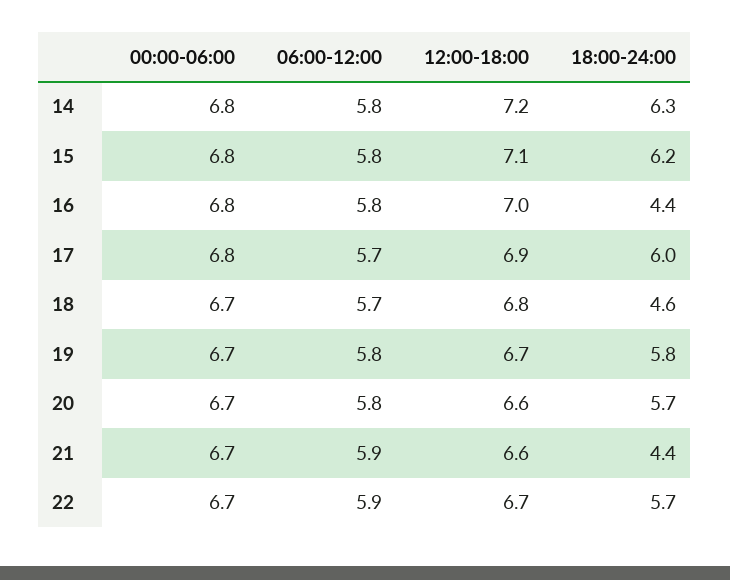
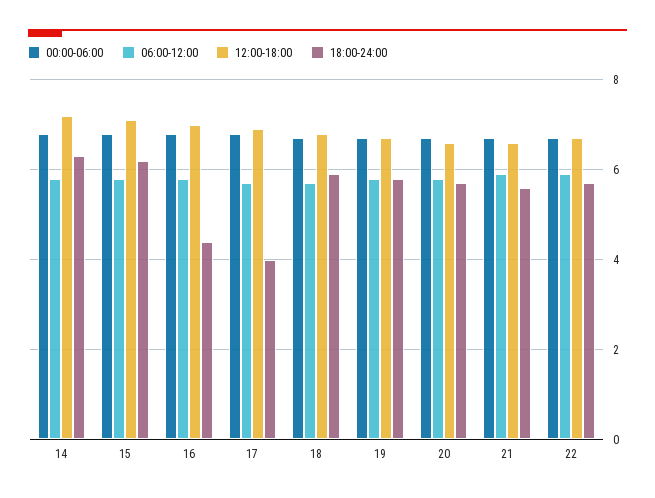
  {
    "00:00-06:00": {
      "14": 6.8,
      "15": 6.8,
      "16": 6.8,
      "17": 6.8,
      "18": 6.7,
      "19": 6.7,
      "20": 6.7,
      "21": 6.7,
      "22": 6.7
    },
    "06:00-12:00": {
      "14": 5.8,
      "15": 5.8,
      "16": 5.8,
      "17": 5.7,
      "18": 5.7,
      "19": 5.8,
      "20": 5.8,
      "21": 5.9,
      "22": 5.9
    },
    "12:00-18:00": {
      "14": 7.2,
      "15": 7.1,
      "16": 7,
      "17": 6.9,
      "18": 6.8,
      "19": 6.7,
      "20": 6.6,
      "21": 6.6,
      "22": 6.7
    },
    "18:00-24:00": {
      "14": 6.3,
      "15": 6.2,
      "16": 4.4,
-     "17": 6,
+     "17": 4,
-     "18": 4.6,
+     "18": 6,
      "19": 5.8,
      "20": 5.7,
-     "21": 4.4,
+     "21": 5.5,
      "22": 5.7
    }
  }

